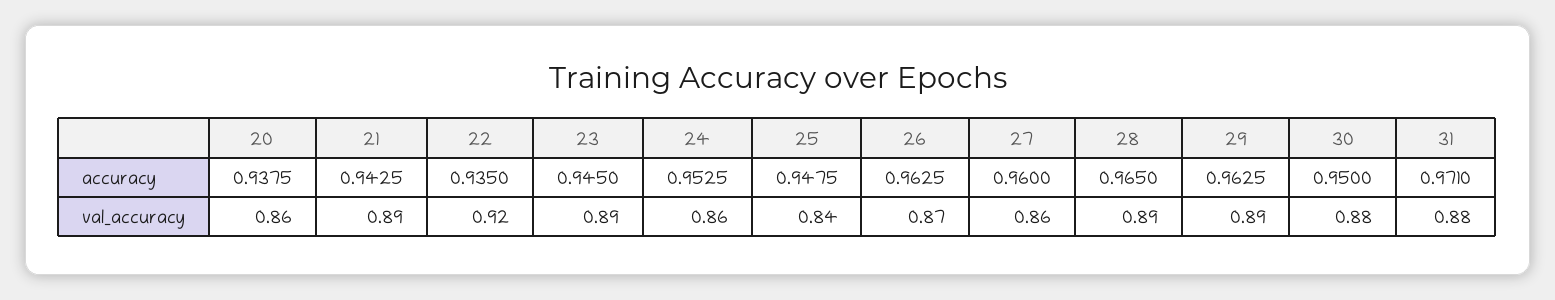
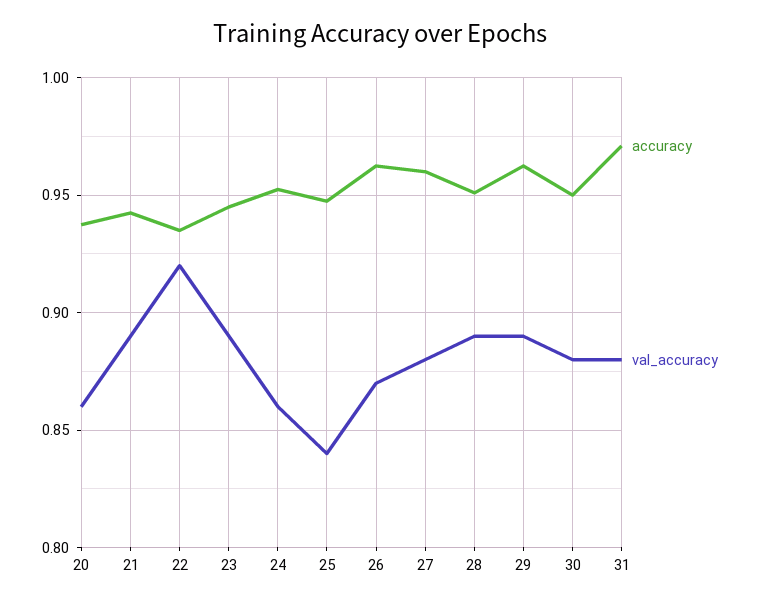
  {
    "accuracy": {
      "20": 0.9375,
      "21": 0.9425,
      "22": 0.935,
      "23": 0.945,
      "24": 0.9525,
      "25": 0.9475,
      "26": 0.9625,
      "27": 0.96,
-     "28": 0.965,
+     "28": 0.95,
      "29": 0.9625,
      "30": 0.95,
      "31": 0.971
    },
    "val_accuracy": {
      "20": 0.86,
      "21": 0.89,
      "22": 0.92,
      "23": 0.89,
      "24": 0.86,
      "25": 0.84,
      "26": 0.87,
-     "27": 0.86,
+     "27": 0.88,
      "28": 0.89,
      "29": 0.89,
      "30": 0.88,
      "31": 0.88
    }
  }

